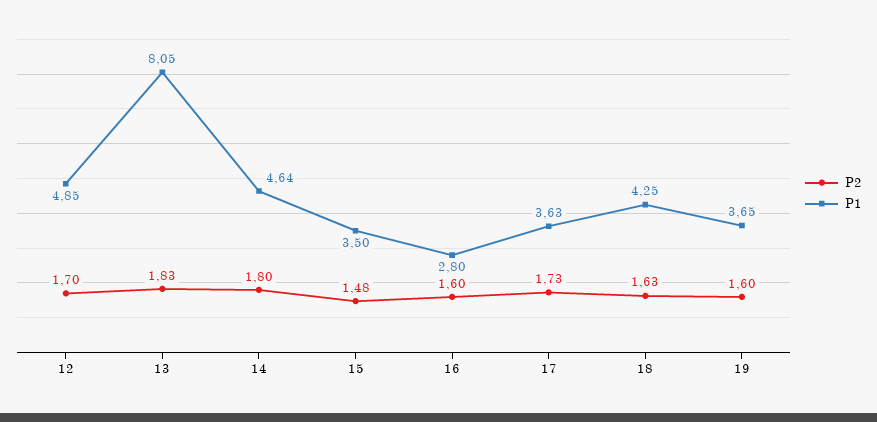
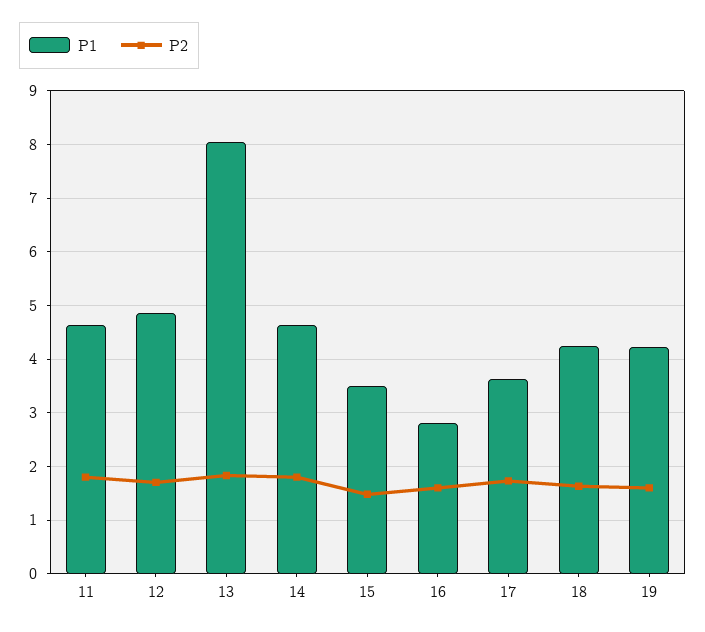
  {
    "P2": {
      "12": 1.7,
      "13": 1.83,
      "14": 1.8,
      "15": 1.48,
      "16": 1.6,
      "17": 1.73,
      "18": 1.63,
-     "19": 1.6
+     "19": 1.6,
+     "11": 1.8
    },
    "P1": {
      "12": 4.85,
      "13": 8.05,
      "14": 4.64,
      "15": 3.5,
      "16": 2.8,
      "17": 3.63,
      "18": 4.25,
-     "19": 3.65
+     "19": 4.2,
+     "11": 4.6
    }
  }

